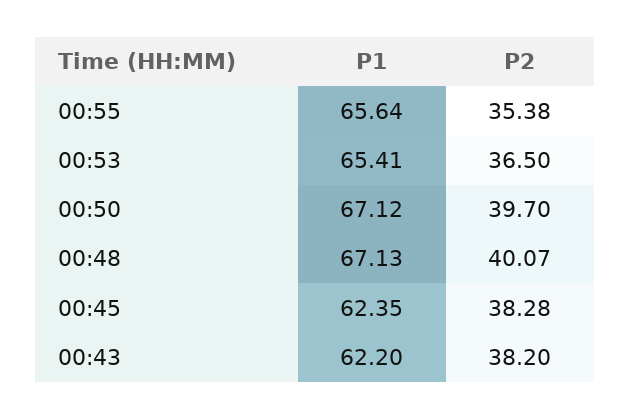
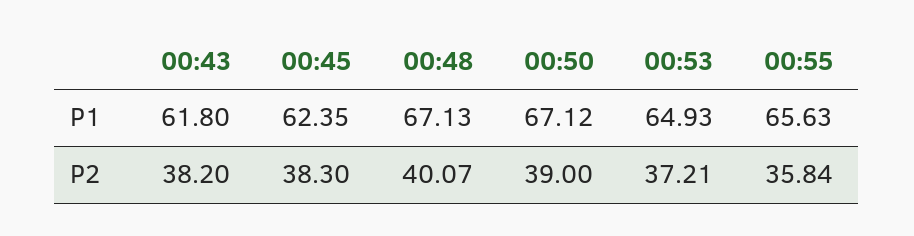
  {
    "P1": {
-     "00:55": 65.64,
+     "00:55": 65.63,
-     "00:53": 65.41,
+     "00:53": 64.93,
      "00:50": 67.12,
      "00:48": 67.13,
      "00:45": 62.35,
-     "00:43": 62.2
+     "00:43": 61.8
    },
    "P2": {
-     "00:55": 35.38,
+     "00:55": 35.84,
-     "00:53": 36.5,
+     "00:53": 37.21,
-     "00:50": 39.7,
+     "00:50": 39,
      "00:48": 40.07,
-     "00:45": 38.28,
+     "00:45": 38.3,
      "00:43": 38.2
    }
  }

